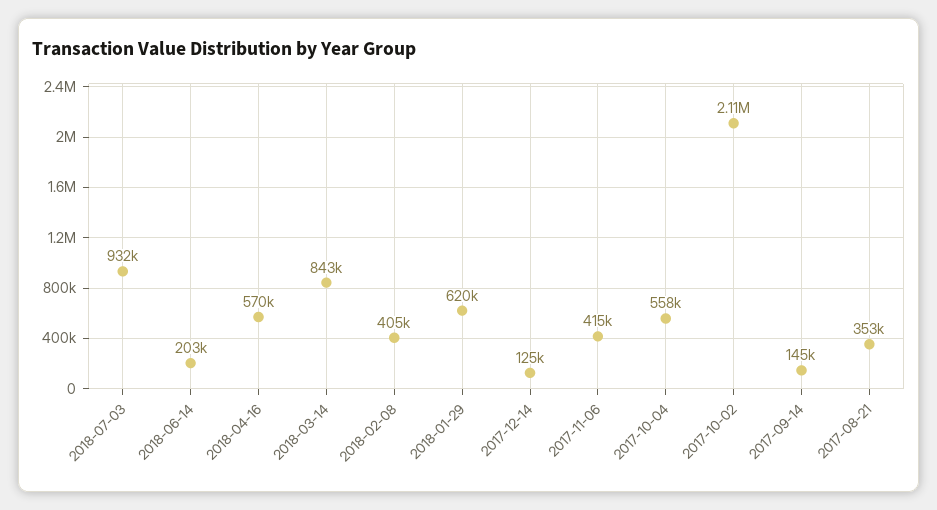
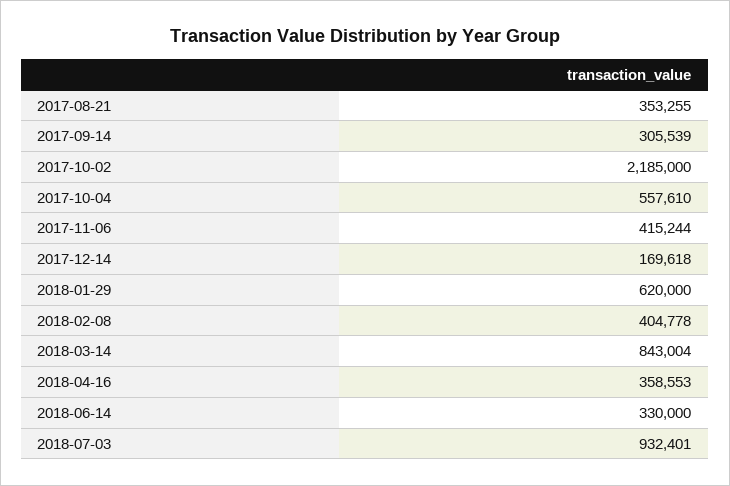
  {
    "2018-07-03": 932401,
-   "2018-06-14": 203000,
+   "2018-06-14": 330000,
-   "2018-04-16": 570000,
+   "2018-04-16": 358553,
    "2018-03-14": 843004,
    "2018-02-08": 404778,
    "2018-01-29": 620000,
-   "2017-12-14": 125000,
+   "2017-12-14": 169618,
    "2017-11-06": 415244,
    "2017-10-04": 557610,
-   "2017-10-02": 2110000,
+   "2017-10-02": 2185000,
-   "2017-09-14": 145000,
+   "2017-09-14": 305539,
    "2017-08-21": 353255
  }

